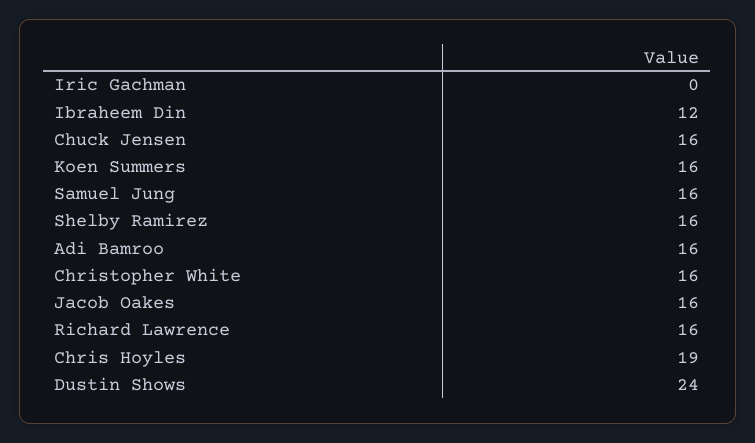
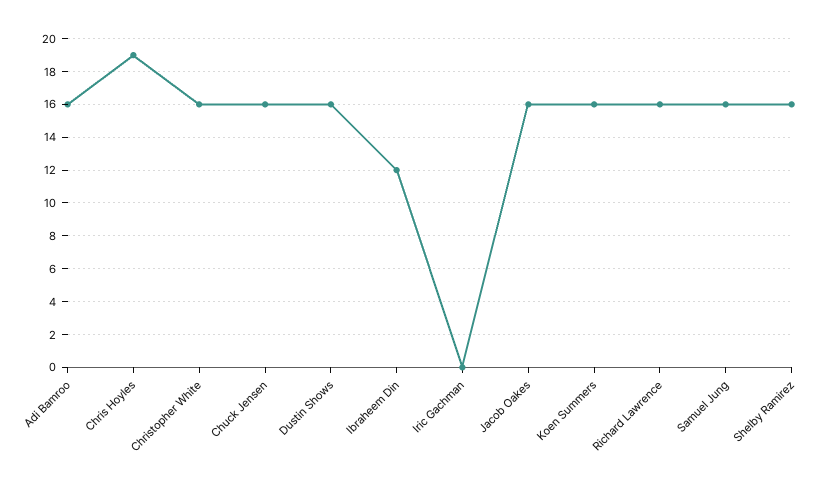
  {
    "Iric Gachman": 0,
    "Ibraheem Din": 12,
    "Chuck Jensen": 16,
    "Koen Summers": 16,
    "Samuel Jung": 16,
    "Shelby Ramirez": 16,
    "Adi Bamroo": 16,
    "Christopher White": 16,
    "Jacob Oakes": 16,
    "Richard Lawrence": 16,
    "Chris Hoyles": 19,
-   "Dustin Shows": 24
+   "Dustin Shows": 16
  }

